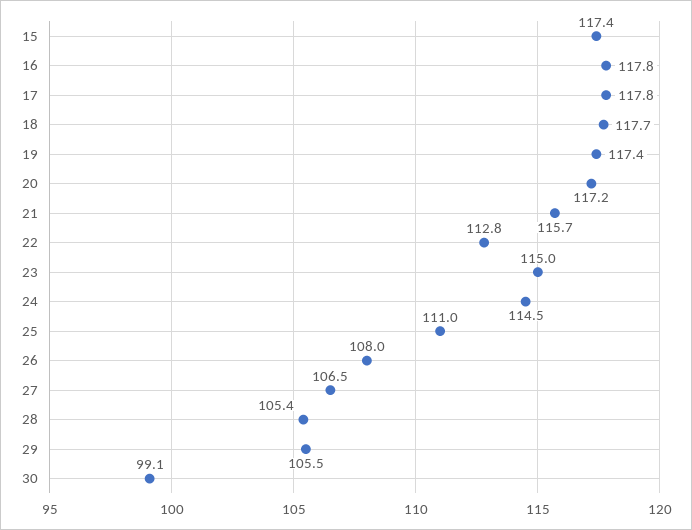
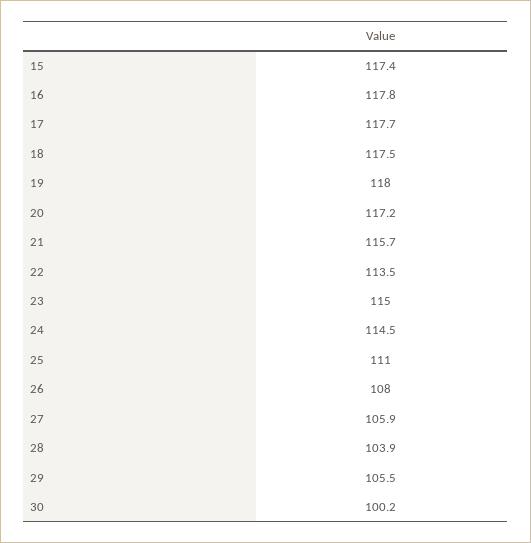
  {
    "15": 117.4,
    "16": 117.8,
-   "17": 117.8,
+   "17": 117.7,
-   "18": 117.7,
+   "18": 117.5,
-   "19": 117.4,
+   "19": 118,
    "20": 117.2,
    "21": 115.7,
-   "22": 112.8,
+   "22": 113.5,
    "23": 115,
    "24": 114.5,
    "25": 111,
    "26": 108,
-   "27": 106.5,
+   "27": 105.9,
-   "28": 105.4,
+   "28": 103.9,
    "29": 105.5,
-   "30": 99.1
+   "30": 100.2
  }

